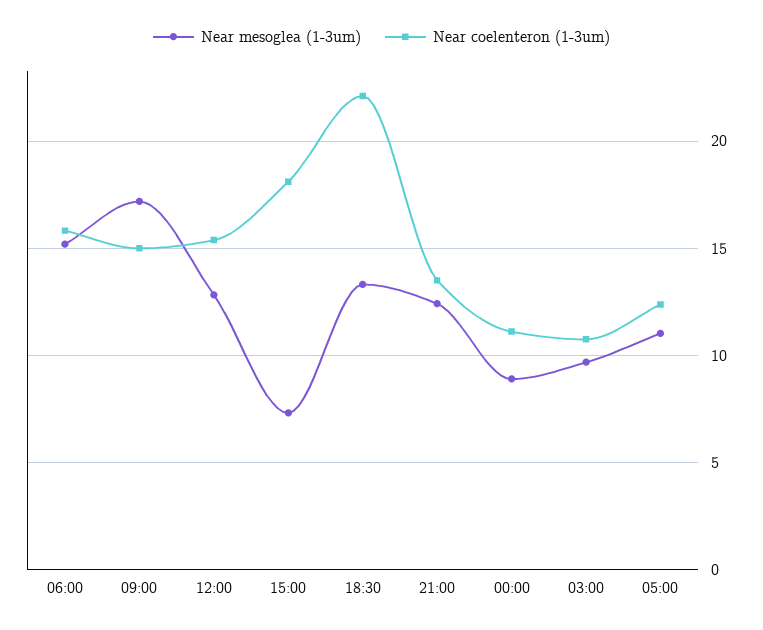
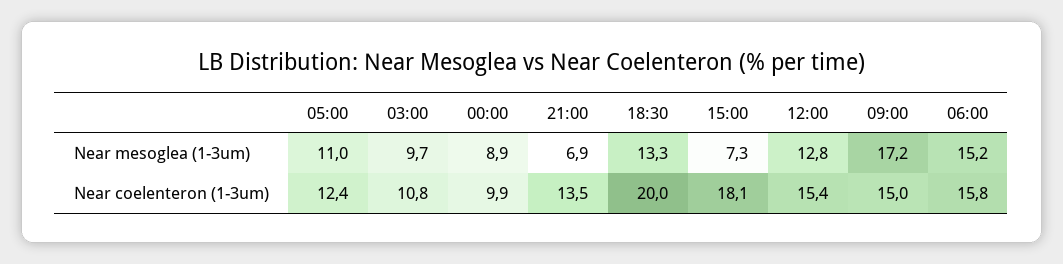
  {
    "Near mesoglea (1-3um)": {
      "06:00": 15.2,
      "09:00": 17.2,
      "12:00": 12.8,
      "15:00": 7.3,
      "18:30": 13.3,
-     "21:00": 12.5,
+     "21:00": 6.9,
      "00:00": 8.9,
      "03:00": 9.7,
      "05:00": 11
    },
    "Near coelenteron (1-3um)": {
      "06:00": 15.8,
      "09:00": 15,
      "12:00": 15.4,
      "15:00": 18.1,
-     "18:30": 22,
+     "18:30": 20,
      "21:00": 13.5,
-     "00:00": 11,
+     "00:00": 9.9,
      "03:00": 10.8,
      "05:00": 12.4
    }
  }

